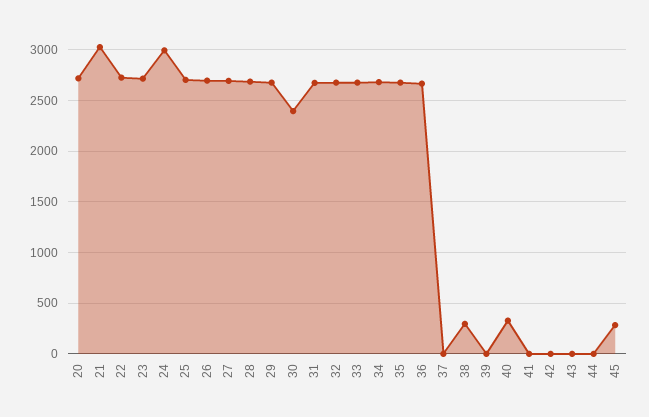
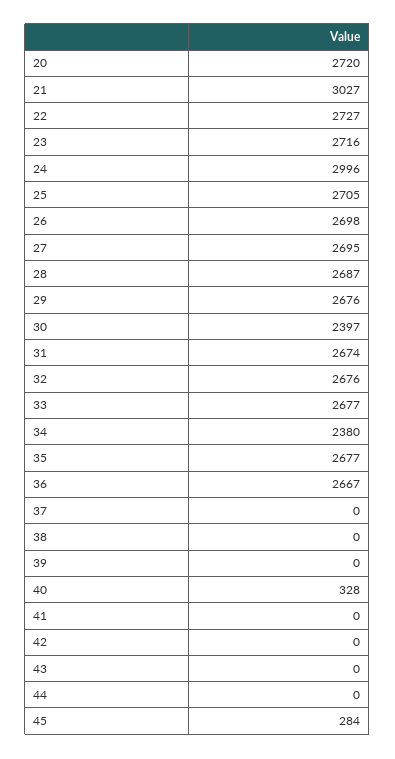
  {
    "20": 2720,
    "21": 3027,
    "22": 2727,
    "23": 2716,
    "24": 2996,
    "25": 2705,
    "26": 2698,
    "27": 2695,
    "28": 2687,
    "29": 2676,
    "30": 2397,
    "31": 2674,
    "32": 2676,
    "33": 2677,
-   "34": 2700,
+   "34": 2380,
    "35": 2677,
    "36": 2667,
    "37": 0,
-   "38": 300,
+   "38": 0,
    "39": 0,
    "40": 328,
    "41": 0,
    "42": 0,
    "43": 0,
    "44": 0,
    "45": 284
  }

